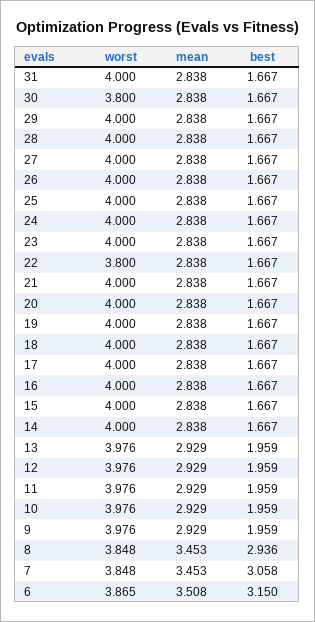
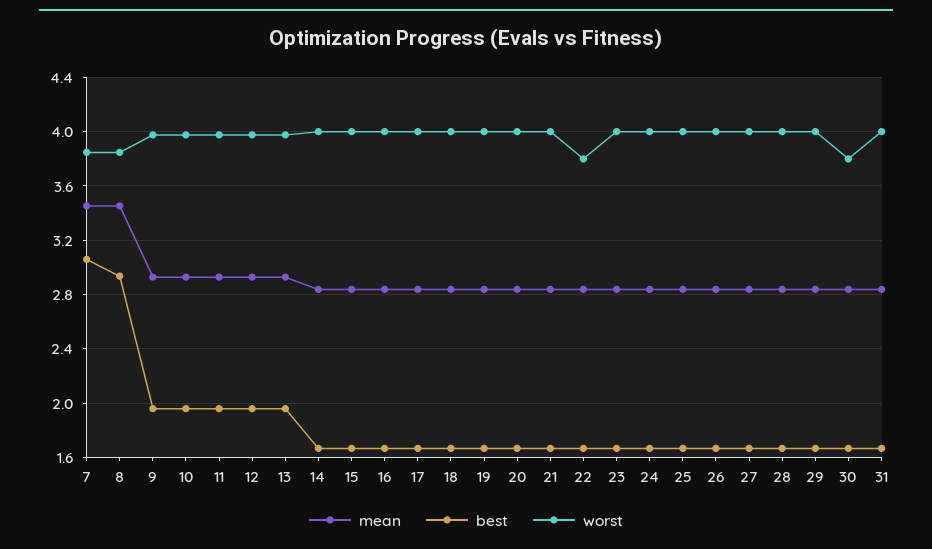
  {
    "worst": {
      "31": 4,
      "30": 3.8,
      "29": 4,
      "28": 4,
      "27": 4,
      "26": 4,
      "25": 4,
      "24": 4,
      "23": 4,
      "22": 3.8,
      "21": 4,
      "20": 4,
      "19": 4,
      "18": 4,
      "17": 4,
      "16": 4,
      "15": 4,
      "14": 4,
      "13": 3.976,
      "12": 3.976,
      "11": 3.976,
      "10": 3.976,
      "9": 3.976,
      "8": 3.848,
-     "7": 3.848,
+     "7": 3.848
-     "6": 3.865
    },
    "mean": {
      "31": 2.838,
      "30": 2.838,
      "29": 2.838,
      "28": 2.838,
      "27": 2.838,
      "26": 2.838,
      "25": 2.838,
      "24": 2.838,
      "23": 2.838,
      "22": 2.838,
      "21": 2.838,
      "20": 2.838,
      "19": 2.838,
      "18": 2.838,
      "17": 2.838,
      "16": 2.838,
      "15": 2.838,
      "14": 2.838,
      "13": 2.929,
      "12": 2.929,
      "11": 2.929,
      "10": 2.929,
      "9": 2.929,
      "8": 3.453,
-     "7": 3.453,
+     "7": 3.453
-     "6": 3.508
    },
    "best": {
      "31": 1.667,
      "30": 1.667,
      "29": 1.667,
      "28": 1.667,
      "27": 1.667,
      "26": 1.667,
      "25": 1.667,
      "24": 1.667,
      "23": 1.667,
      "22": 1.667,
      "21": 1.667,
      "20": 1.667,
      "19": 1.667,
      "18": 1.667,
      "17": 1.667,
      "16": 1.667,
      "15": 1.667,
      "14": 1.667,
      "13": 1.959,
      "12": 1.959,
      "11": 1.959,
      "10": 1.959,
      "9": 1.959,
      "8": 2.936,
-     "7": 3.058,
+     "7": 3.058
-     "6": 3.15
    }
  }

